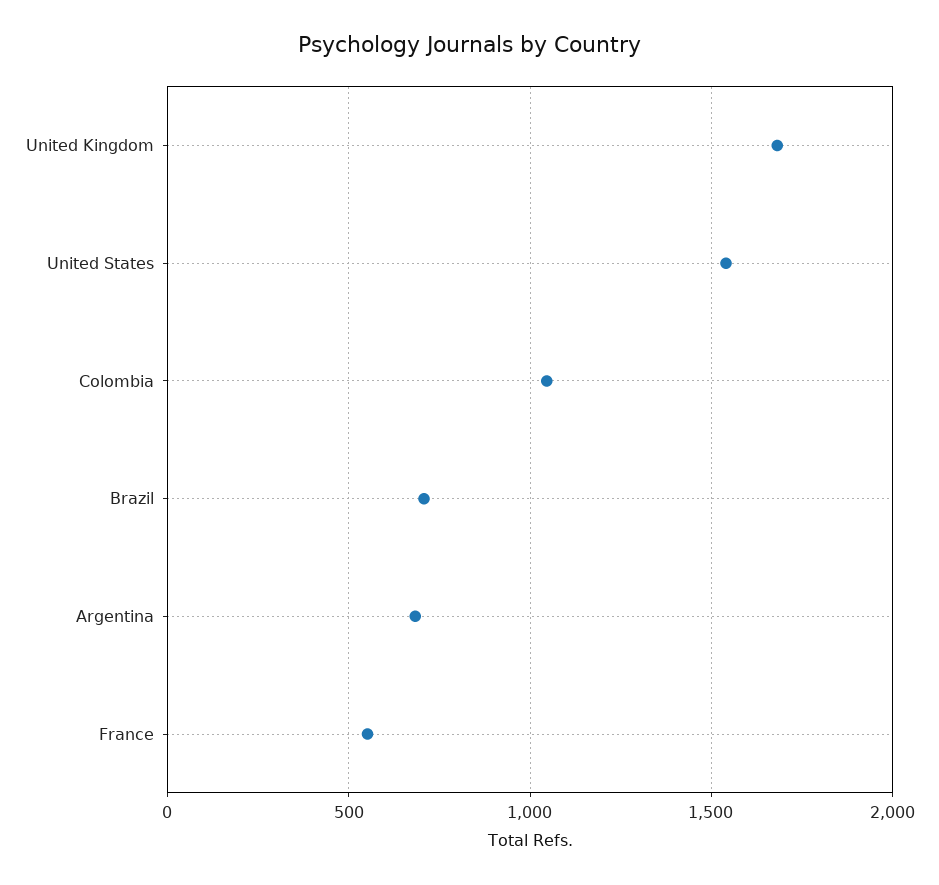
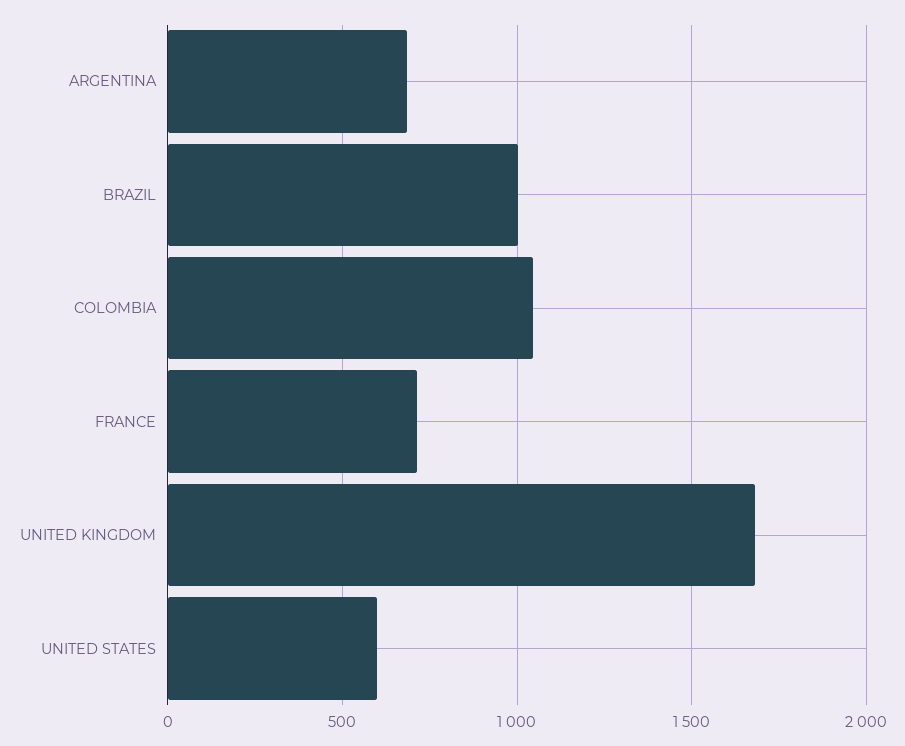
  {
    "United Kingdom": 1700,
-   "United States": 1550,
+   "United States": 600,
    "Colombia": 1050,
-   "Brazil": 700,
+   "Brazil": 1000,
    "Argentina": 700,
-   "France": 550
+   "France": 700
  }

